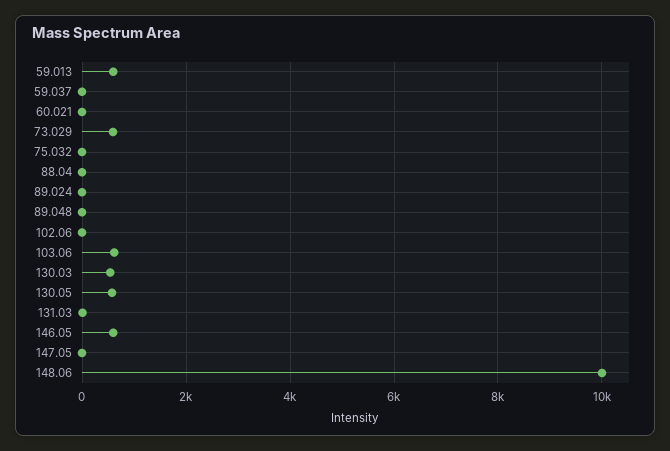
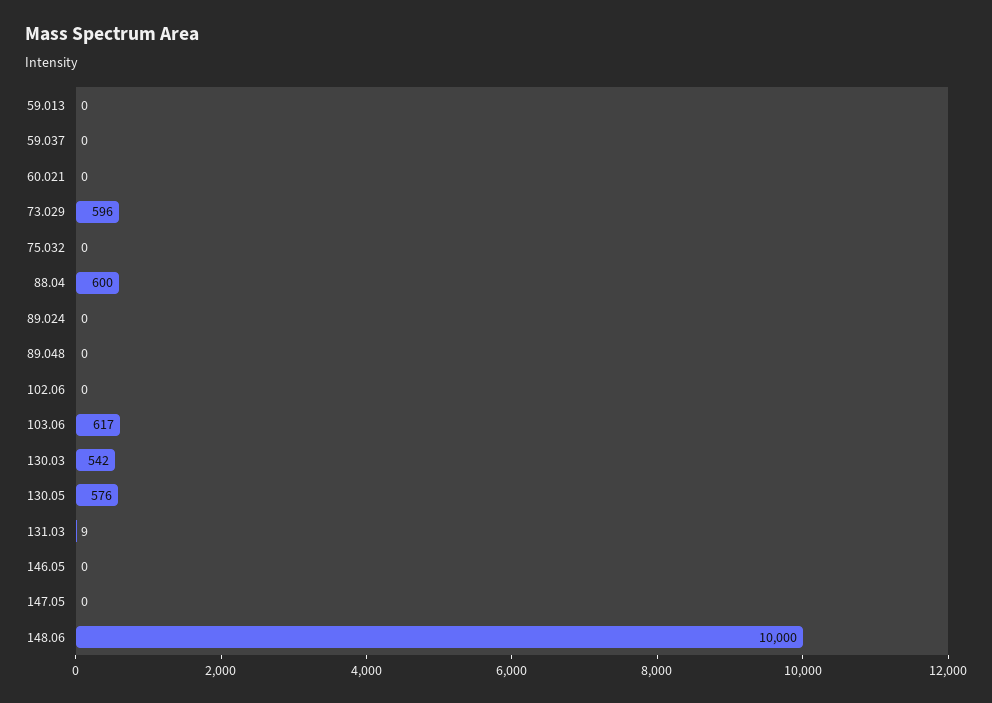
  {
-   "59.013": 600,
+   "59.013": 0,
    "59.037": 0,
    "60.021": 0,
    "73.029": 596,
    "75.032": 0,
-   "88.04": 0,
+   "88.04": 600,
    "89.024": 0,
    "89.048": 0,
    "102.06": 0,
    "103.06": 617,
    "130.03": 542,
    "130.05": 576,
    "131.03": 9,
-   "146.05": 600,
+   "146.05": 0,
    "147.05": 0,
    "148.06": 10000
  }

